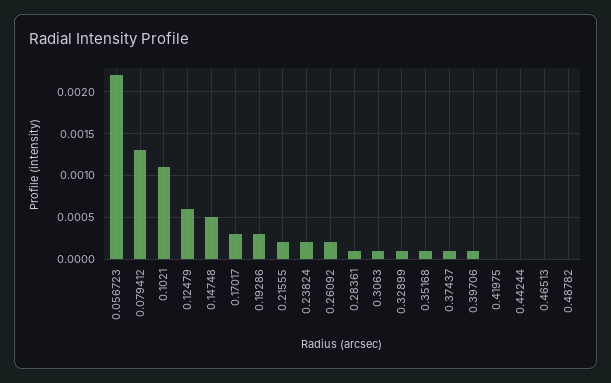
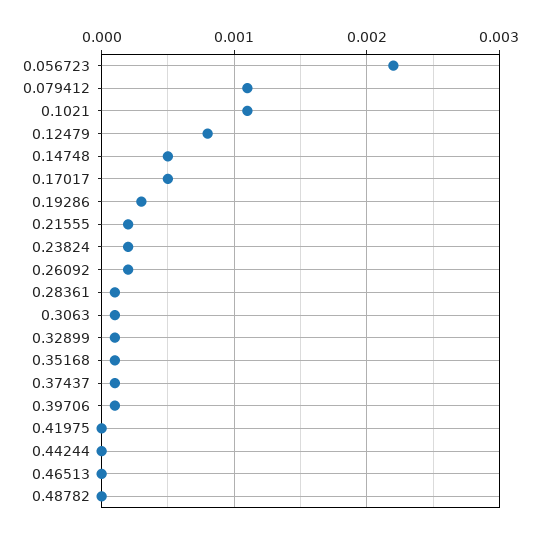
  {
    "0.056723": 0.0022,
-   "0.079412": 0.0013,
+   "0.079412": 0.0011,
    "0.1021": 0.0011,
-   "0.12479": 0.0006,
+   "0.12479": 0.0008,
    "0.14748": 0.0005,
-   "0.17017": 0.0003,
+   "0.17017": 0.0005,
    "0.19286": 0.0003,
    "0.21555": 0.0002,
    "0.23824": 0.0002,
    "0.26092": 0.0002,
    "0.28361": 0.0001,
    "0.3063": 0.0001,
    "0.32899": 0.0001,
    "0.35168": 0.0001,
    "0.37437": 0.0001,
    "0.39706": 0.0001,
    "0.41975": 0,
    "0.44244": 0,
    "0.46513": 0,
    "0.48782": 0
  }

